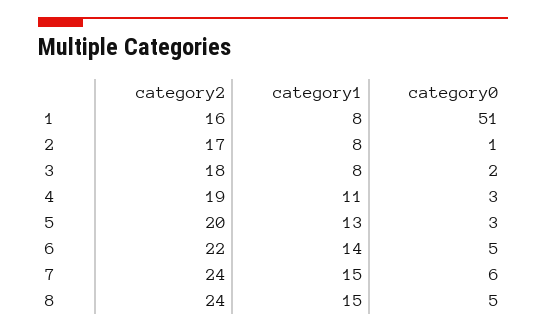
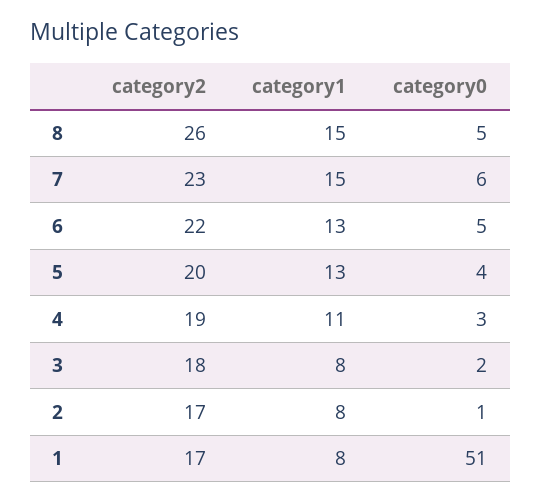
  {
    "category2": {
-     "1": 16,
+     "1": 17,
      "2": 17,
      "3": 18,
      "4": 19,
      "5": 20,
      "6": 22,
-     "7": 24,
+     "7": 23,
-     "8": 24
+     "8": 26
    },
    "category1": {
      "1": 8,
      "2": 8,
      "3": 8,
      "4": 11,
      "5": 13,
-     "6": 14,
+     "6": 13,
      "7": 15,
      "8": 15
    },
    "category0": {
      "1": 51,
      "2": 1,
      "3": 2,
      "4": 3,
-     "5": 3,
+     "5": 4,
      "6": 5,
      "7": 6,
      "8": 5
    }
  }

